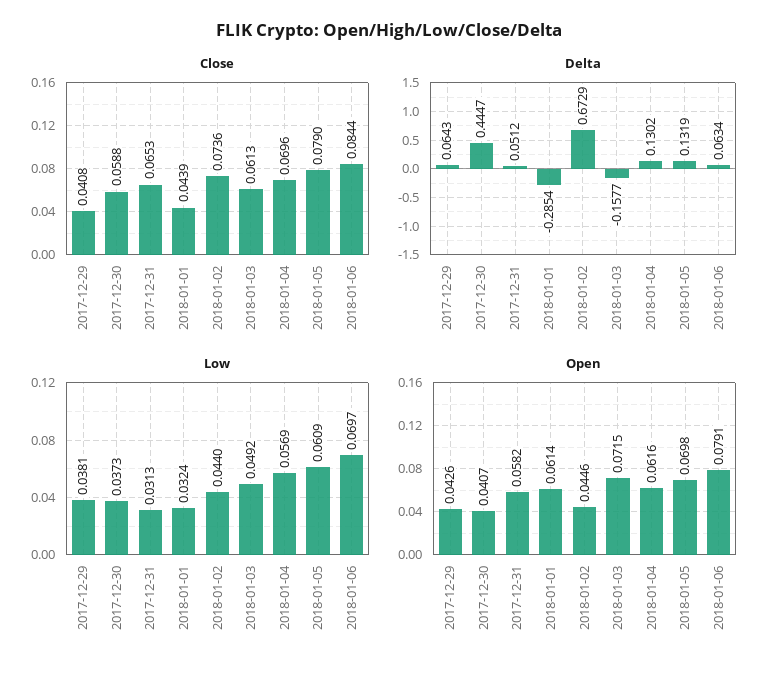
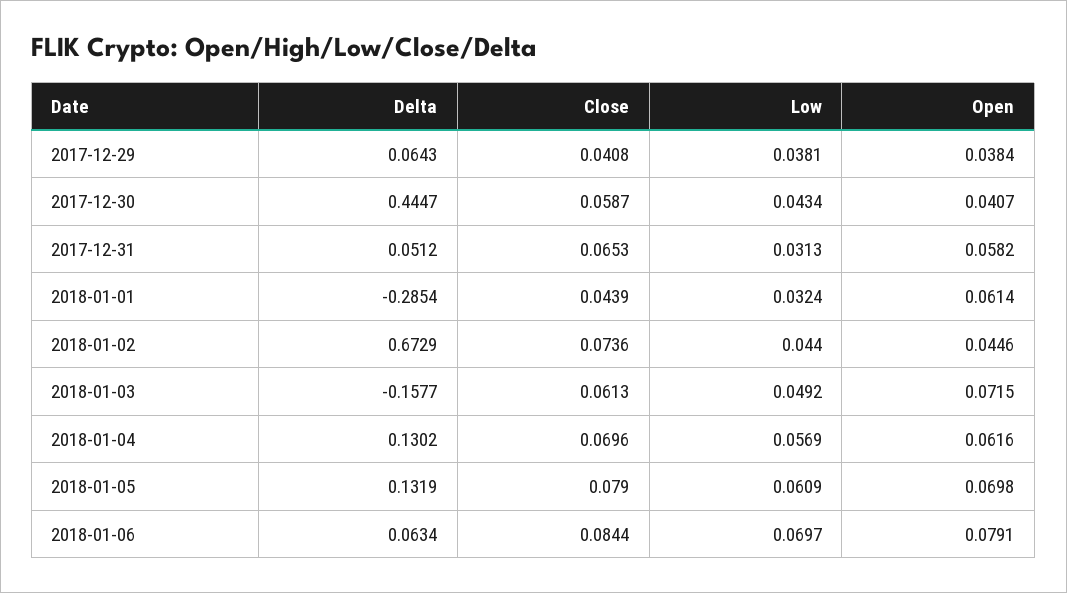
  {
    "Close": {
      "2017-12-29": 0.0408,
-     "2017-12-30": 0.0588,
+     "2017-12-30": 0.0587,
      "2017-12-31": 0.0653,
      "2018-01-01": 0.0439,
      "2018-01-02": 0.0736,
      "2018-01-03": 0.0613,
      "2018-01-04": 0.0696,
      "2018-01-05": 0.079,
      "2018-01-06": 0.0844
    },
    "Delta": {
      "2017-12-29": 0.0643,
      "2017-12-30": 0.4447,
      "2017-12-31": 0.0512,
      "2018-01-01": -0.2854,
      "2018-01-02": 0.6729,
      "2018-01-03": -0.1577,
      "2018-01-04": 0.1302,
      "2018-01-05": 0.1319,
      "2018-01-06": 0.0634
    },
    "Low": {
      "2017-12-29": 0.0381,
-     "2017-12-30": 0.0373,
+     "2017-12-30": 0.0434,
      "2017-12-31": 0.0313,
      "2018-01-01": 0.0324,
      "2018-01-02": 0.044,
      "2018-01-03": 0.0492,
      "2018-01-04": 0.0569,
      "2018-01-05": 0.0609,
      "2018-01-06": 0.0697
    },
    "Open": {
-     "2017-12-29": 0.0426,
+     "2017-12-29": 0.0384,
      "2017-12-30": 0.0407,
      "2017-12-31": 0.0582,
      "2018-01-01": 0.0614,
      "2018-01-02": 0.0446,
      "2018-01-03": 0.0715,
      "2018-01-04": 0.0616,
      "2018-01-05": 0.0698,
      "2018-01-06": 0.0791
    }
  }

